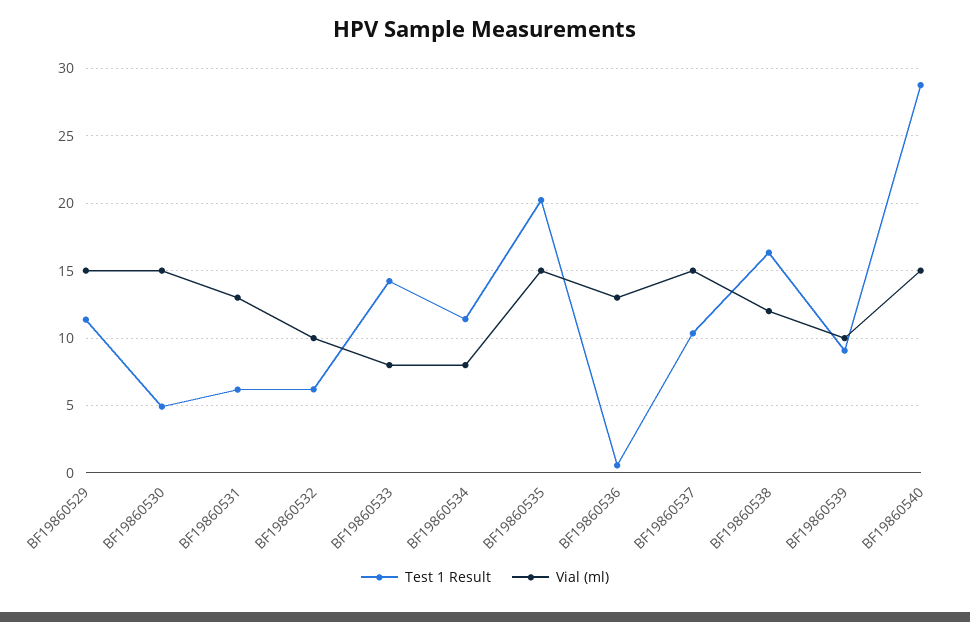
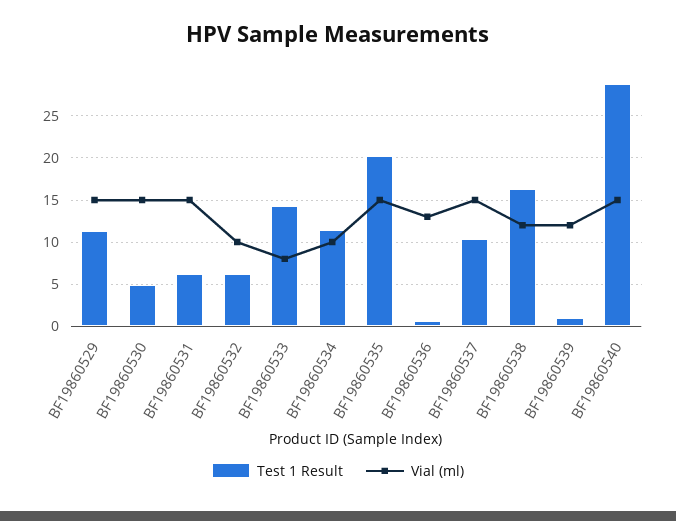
  {
    "Test 1 Result": {
      "BF19860529": 11.5,
      "BF19860530": 5,
      "BF19860531": 6,
      "BF19860532": 6,
      "BF19860533": 14,
      "BF19860534": 11.5,
      "BF19860535": 20,
      "BF19860536": 0.5,
      "BF19860537": 10.5,
      "BF19860538": 16.5,
-     "BF19860539": 9,
+     "BF19860539": 1,
      "BF19860540": 29
    },
    "Vial (ml)": {
      "BF19860529": 15,
      "BF19860530": 15,
-     "BF19860531": 13,
+     "BF19860531": 15,
      "BF19860532": 10,
      "BF19860533": 8,
-     "BF19860534": 8,
+     "BF19860534": 10,
      "BF19860535": 15,
      "BF19860536": 13,
      "BF19860537": 15,
      "BF19860538": 12,
-     "BF19860539": 10,
+     "BF19860539": 12,
      "BF19860540": 15
    }
  }

